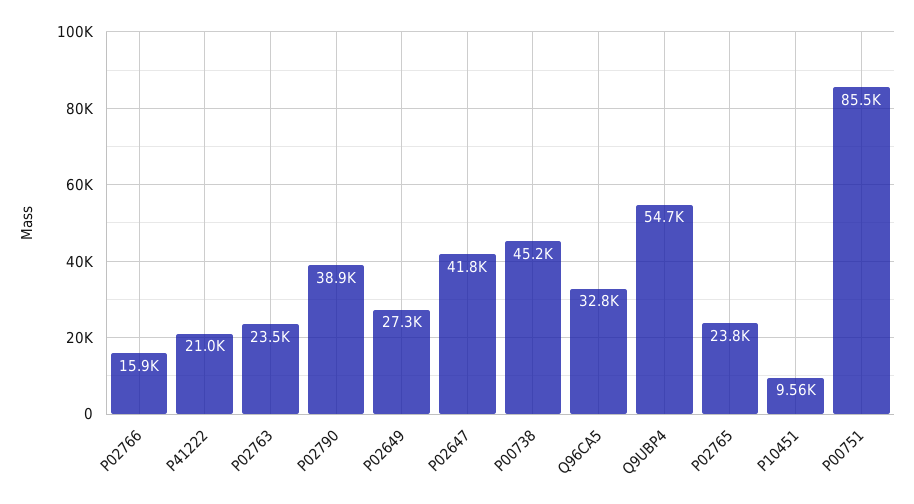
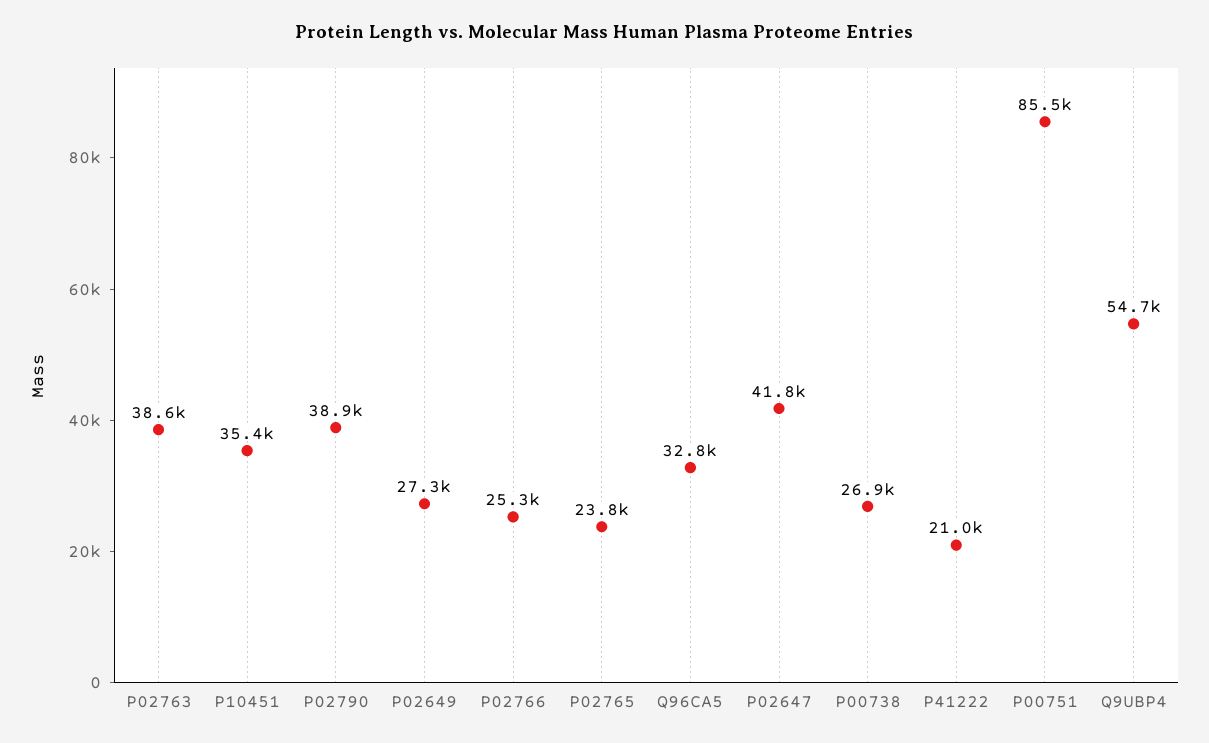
  {
-   "P02766": 15900,
+   "P02766": 25300,
    "P41222": 21000,
-   "P02763": 23500,
+   "P02763": 38600,
    "P02790": 38900,
    "P02649": 27300,
    "P02647": 41800,
-   "P00738": 45200,
+   "P00738": 26900,
    "Q96CA5": 32800,
    "Q9UBP4": 54700,
    "P02765": 23800,
-   "P10451": 9560,
+   "P10451": 35400,
    "P00751": 85500
  }

